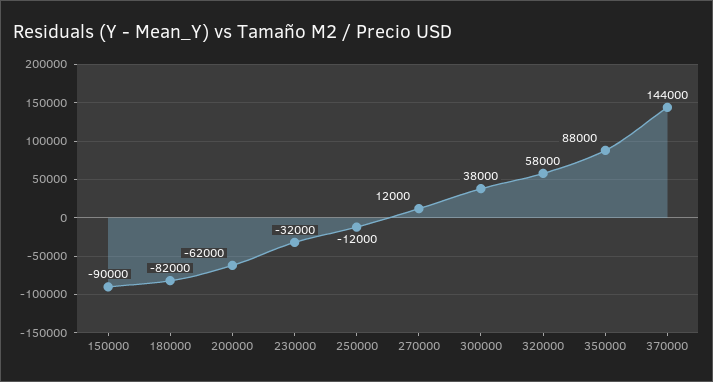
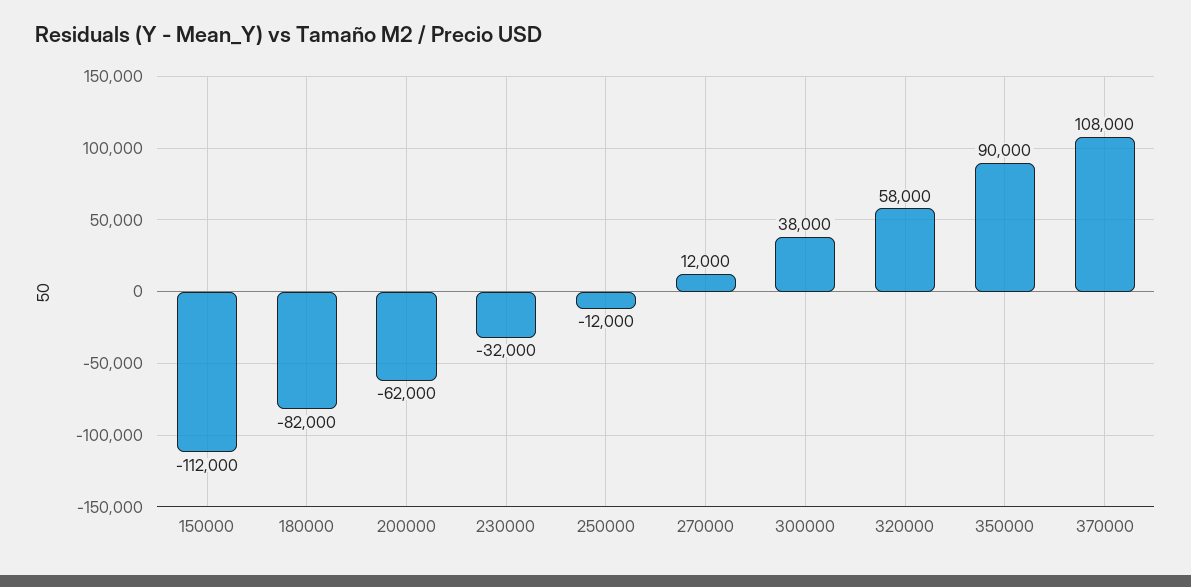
  {
-   "150000": -90000,
+   "150000": -112000,
    "180000": -82000,
    "200000": -62000,
    "230000": -32000,
    "250000": -12000,
    "270000": 12000,
    "300000": 38000,
    "320000": 58000,
-   "350000": 88000,
+   "350000": 90000,
-   "370000": 144000
+   "370000": 108000
  }

